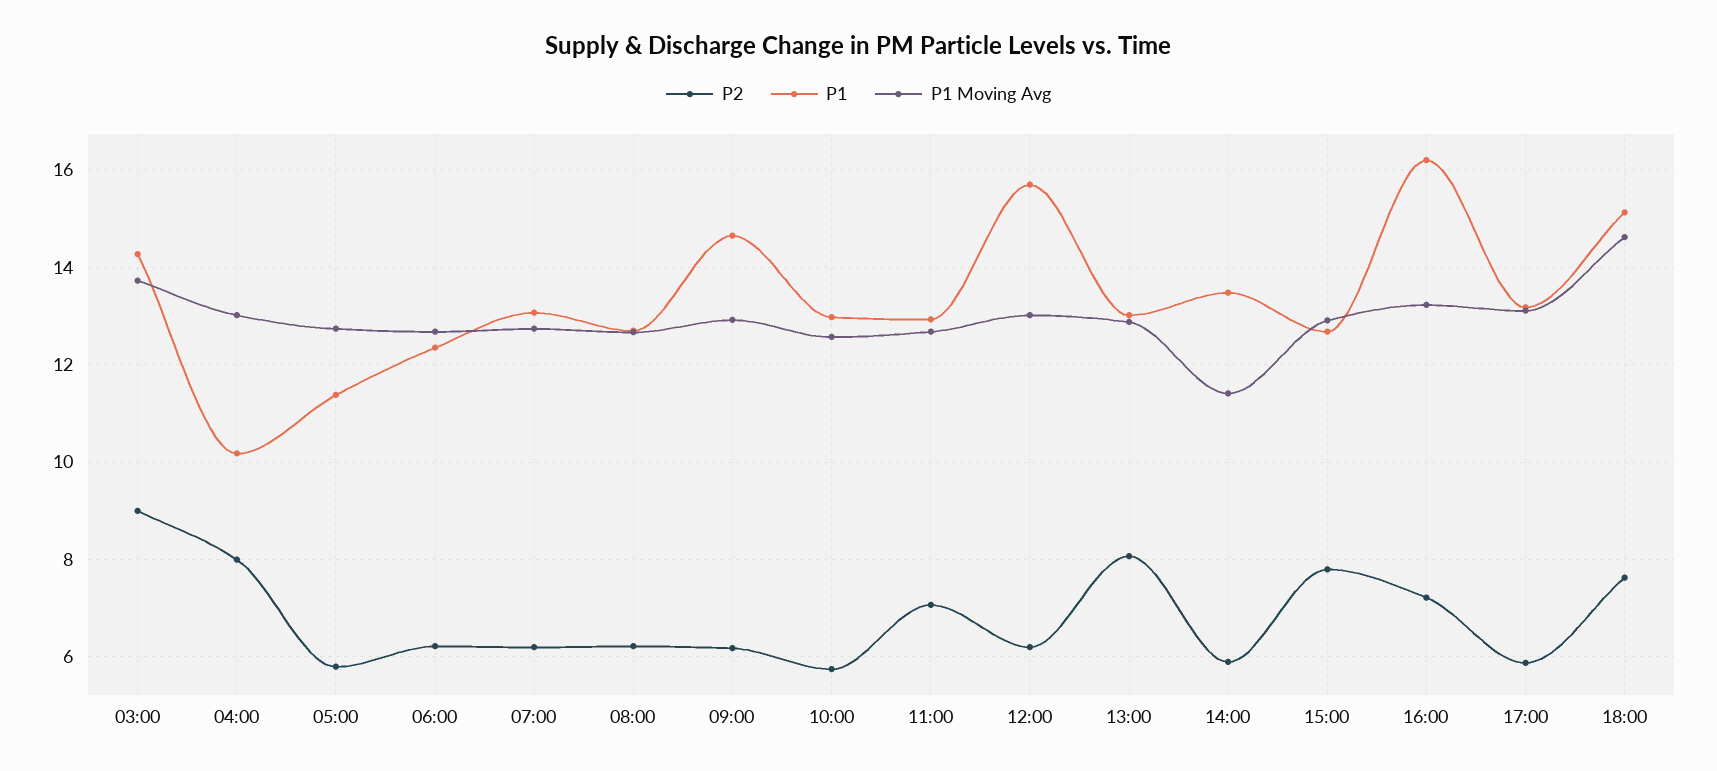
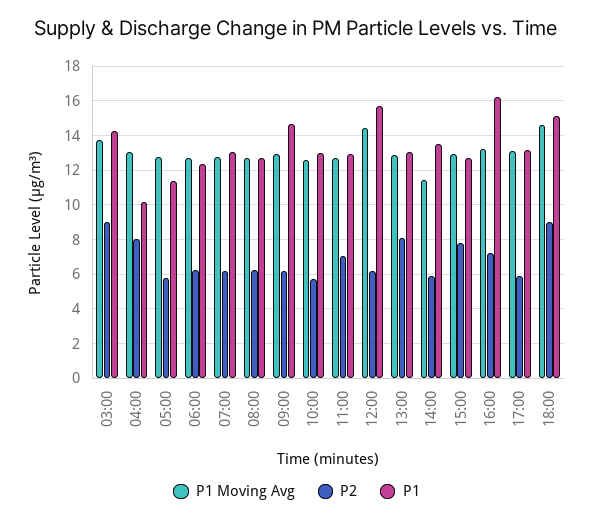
  {
    "P2": {
      "03:00": 9,
      "04:00": 8,
      "05:00": 5.8,
      "06:00": 6.2,
      "07:00": 6.2,
      "08:00": 6.2,
      "09:00": 6.2,
      "10:00": 5.8,
      "11:00": 7,
      "12:00": 6.2,
      "13:00": 8,
      "14:00": 6,
      "15:00": 7.8,
      "16:00": 7.2,
      "17:00": 5.8,
-     "18:00": 7.6
+     "18:00": 9
    },
    "P1": {
      "03:00": 14.2,
      "04:00": 10.2,
      "05:00": 11.4,
      "06:00": 12.4,
      "07:00": 13,
      "08:00": 12.8,
      "09:00": 14.6,
      "10:00": 13,
      "11:00": 13,
      "12:00": 15.8,
      "13:00": 13,
      "14:00": 13.4,
      "15:00": 12.6,
      "16:00": 16.2,
      "17:00": 13.2,
      "18:00": 15.2
    },
    "P1 Moving Avg": {
      "03:00": 13.8,
      "04:00": 13,
      "05:00": 12.8,
      "06:00": 12.6,
      "07:00": 12.8,
      "08:00": 12.6,
      "09:00": 13,
      "10:00": 12.6,
      "11:00": 12.6,
-     "12:00": 13,
+     "12:00": 14.5,
      "13:00": 12.8,
      "14:00": 11.4,
      "15:00": 13,
      "16:00": 13.2,
      "17:00": 13.2,
      "18:00": 14.6
    }
  }

